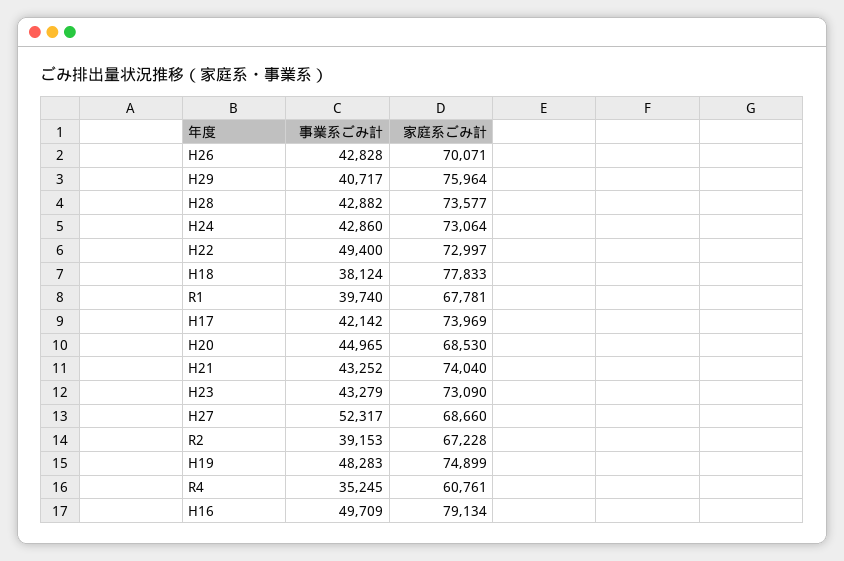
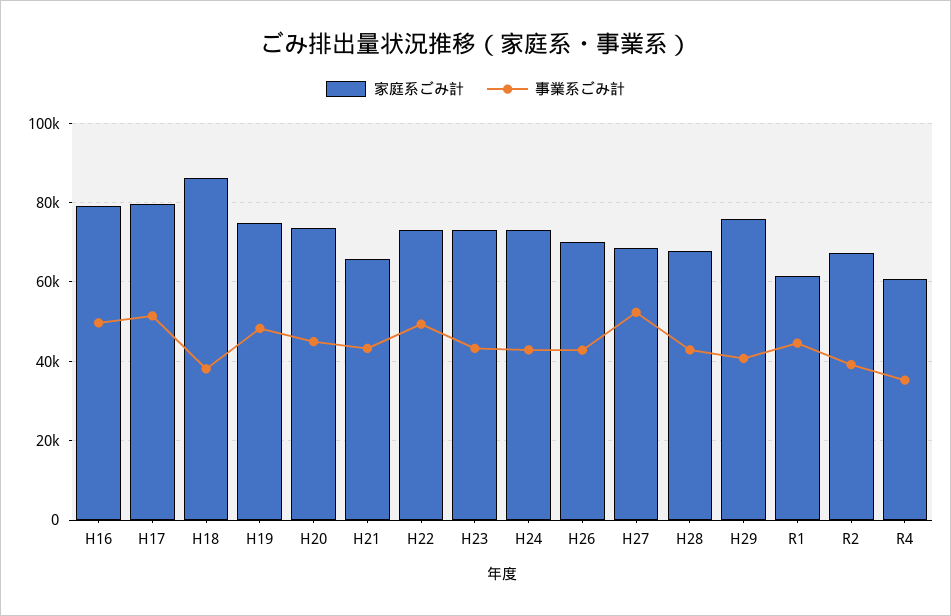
  {
    "事業系ごみ計": {
      "H26": 42828,
      "H29": 40717,
      "H28": 42882,
      "H24": 42860,
      "H22": 49400,
      "H18": 38124,
-     "R1": 39740,
+     "R1": 44000,
-     "H17": 42142,
+     "H17": 52000,
      "H20": 44965,
      "H21": 43252,
      "H23": 43279,
      "H27": 52317,
      "R2": 39153,
      "H19": 48283,
      "R4": 35245,
      "H16": 49709
    },
    "家庭系ごみ計": {
      "H26": 70071,
      "H29": 75964,
-     "H28": 73577,
+     "H28": 68000,
      "H24": 73064,
      "H22": 72997,
-     "H18": 77833,
+     "H18": 86000,
-     "R1": 67781,
+     "R1": 62000,
-     "H17": 73969,
+     "H17": 80000,
-     "H20": 68530,
+     "H20": 74000,
-     "H21": 74040,
+     "H21": 66000,
      "H23": 73090,
      "H27": 68660,
      "R2": 67228,
      "H19": 74899,
      "R4": 60761,
      "H16": 79134
    }
  }

